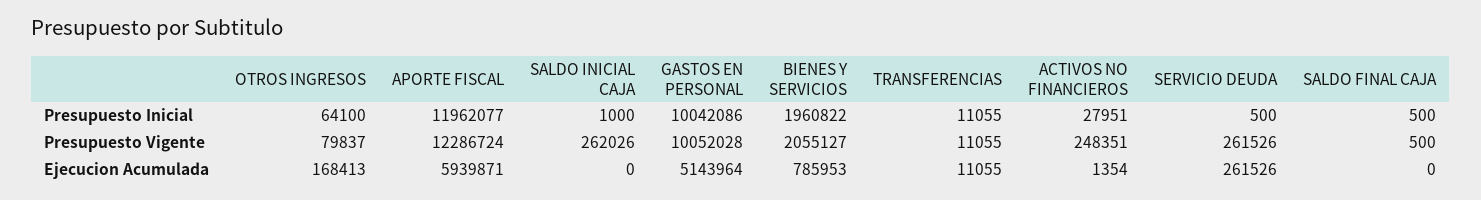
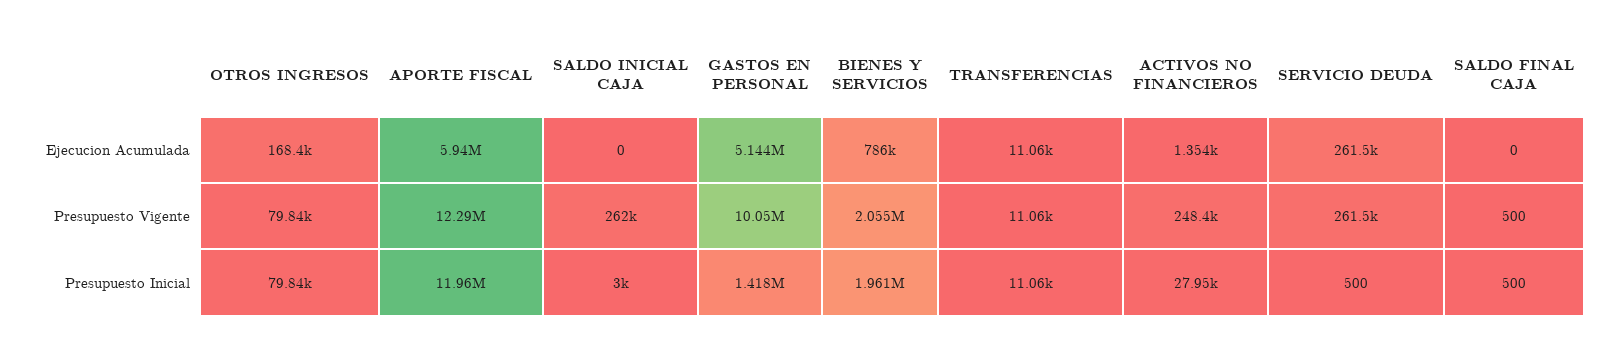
  {
    "OTROS INGRESOS": {
-     "Presupuesto Inicial": 64100,
+     "Presupuesto Inicial": 79840,
      "Presupuesto Vigente": 79837,
      "Ejecucion Acumulada": 168413
    },
    "APORTE FISCAL": {
      "Presupuesto Inicial": 11962077,
      "Presupuesto Vigente": 12286724,
      "Ejecucion Acumulada": 5939871
    },
    "SALDO INICIAL CAJA": {
-     "Presupuesto Inicial": 1000,
+     "Presupuesto Inicial": 3000,
      "Presupuesto Vigente": 262026,
      "Ejecucion Acumulada": 0
    },
    "GASTOS EN PERSONAL": {
-     "Presupuesto Inicial": 10042086,
+     "Presupuesto Inicial": 1418000,
      "Presupuesto Vigente": 10052028,
      "Ejecucion Acumulada": 5143964
    },
    "BIENES Y SERVICIOS": {
      "Presupuesto Inicial": 1960822,
      "Presupuesto Vigente": 2055127,
      "Ejecucion Acumulada": 785953
    },
    "TRANSFERENCIAS": {
      "Presupuesto Inicial": 11055,
      "Presupuesto Vigente": 11055,
      "Ejecucion Acumulada": 11055
    },
    "ACTIVOS NO FINANCIEROS": {
      "Presupuesto Inicial": 27951,
      "Presupuesto Vigente": 248351,
      "Ejecucion Acumulada": 1354
    },
    "SERVICIO DEUDA": {
      "Presupuesto Inicial": 500,
      "Presupuesto Vigente": 261526,
      "Ejecucion Acumulada": 261526
    },
    "SALDO FINAL CAJA": {
      "Presupuesto Inicial": 500,
      "Presupuesto Vigente": 500,
      "Ejecucion Acumulada": 0
    }
  }

